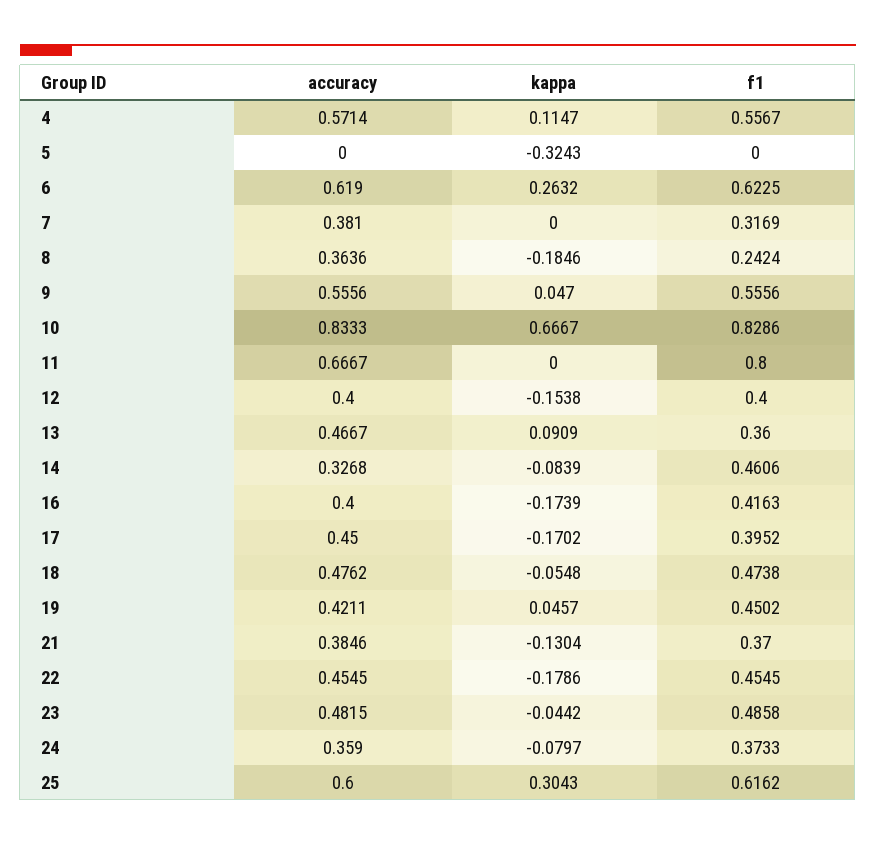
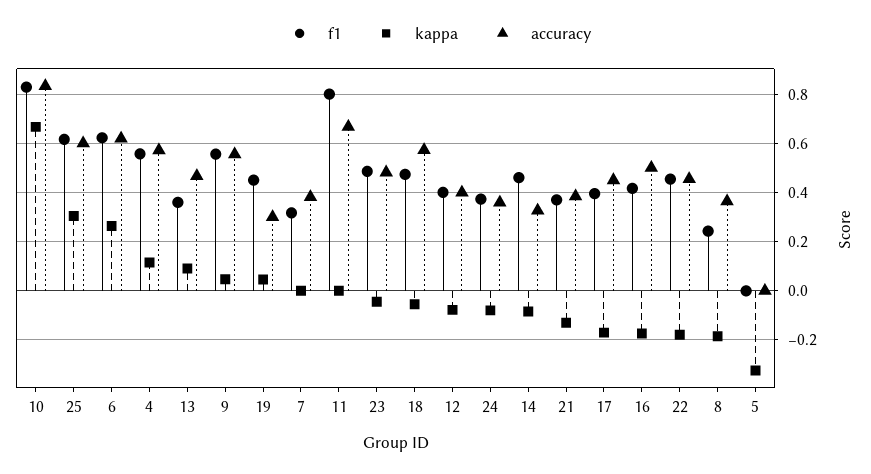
  {
    "accuracy": {
      "4": 0.5714,
      "5": 0,
      "6": 0.619,
      "7": 0.381,
      "8": 0.3636,
      "9": 0.5556,
      "10": 0.8333,
      "11": 0.6667,
      "12": 0.4,
      "13": 0.4667,
      "14": 0.3268,
-     "16": 0.4,
+     "16": 0.5,
      "17": 0.45,
-     "18": 0.4762,
+     "18": 0.575,
-     "19": 0.4211,
+     "19": 0.3,
      "21": 0.3846,
      "22": 0.4545,
      "23": 0.4815,
      "24": 0.359,
      "25": 0.6
    },
    "kappa": {
      "4": 0.1147,
      "5": -0.3243,
      "6": 0.2632,
      "7": 0,
      "8": -0.1846,
      "9": 0.047,
      "10": 0.6667,
      "11": 0,
-     "12": -0.1538,
+     "12": -0.075,
      "13": 0.0909,
      "14": -0.0839,
      "16": -0.1739,
      "17": -0.1702,
      "18": -0.0548,
      "19": 0.0457,
      "21": -0.1304,
      "22": -0.1786,
      "23": -0.0442,
      "24": -0.0797,
      "25": 0.3043
    },
    "f1": {
      "4": 0.5567,
      "5": 0,
      "6": 0.6225,
      "7": 0.3169,
      "8": 0.2424,
      "9": 0.5556,
      "10": 0.8286,
      "11": 0.8,
      "12": 0.4,
      "13": 0.36,
      "14": 0.4606,
      "16": 0.4163,
      "17": 0.3952,
      "18": 0.4738,
      "19": 0.4502,
      "21": 0.37,
      "22": 0.4545,
      "23": 0.4858,
      "24": 0.3733,
      "25": 0.6162
    }
  }

